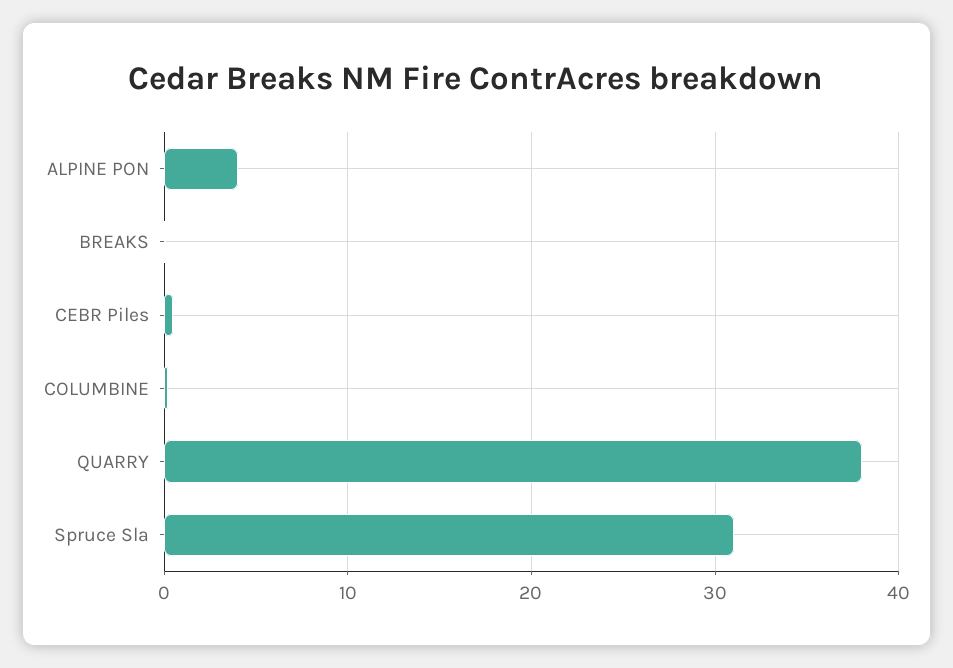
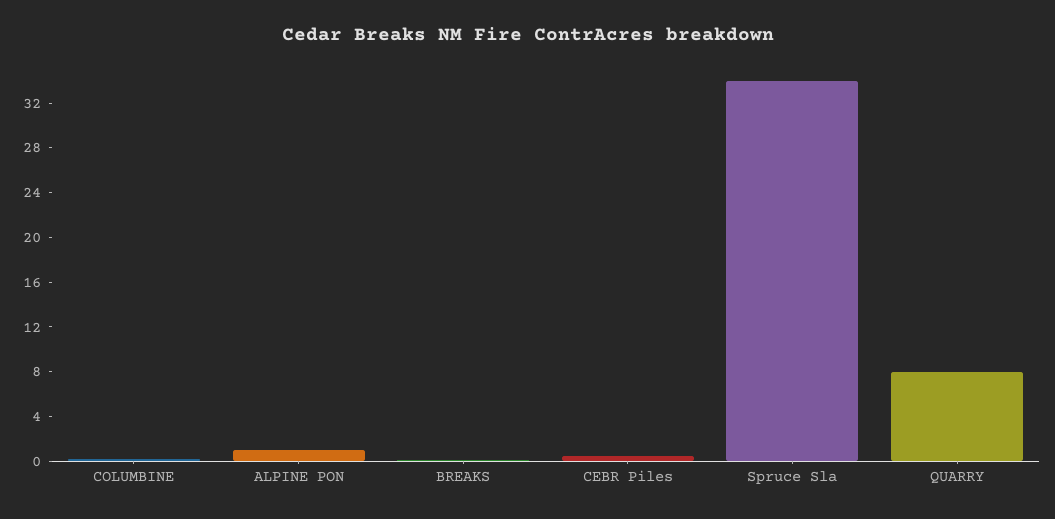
  {
-   "ALPINE PON": 4,
+   "ALPINE PON": 1,
    "BREAKS": 0,
    "CEBR Piles": 1,
    "COLUMBINE": 0,
-   "QUARRY": 38,
+   "QUARRY": 8,
-   "Spruce Sla": 31
+   "Spruce Sla": 34
  }

